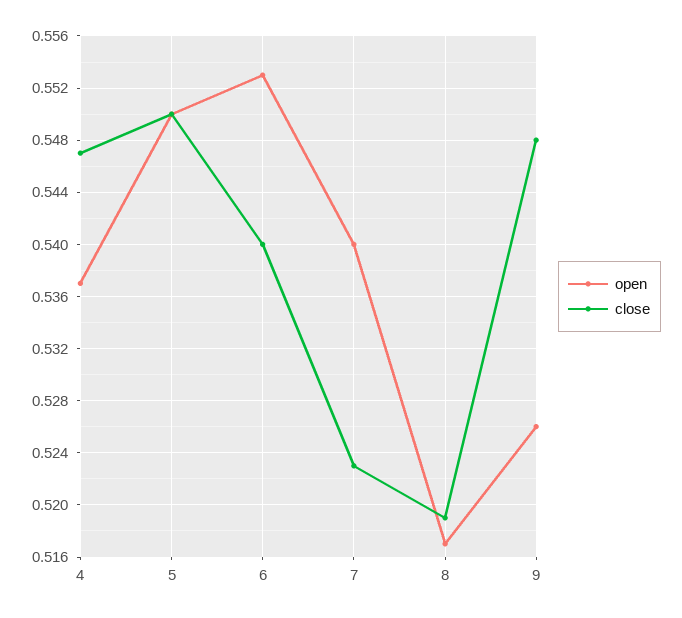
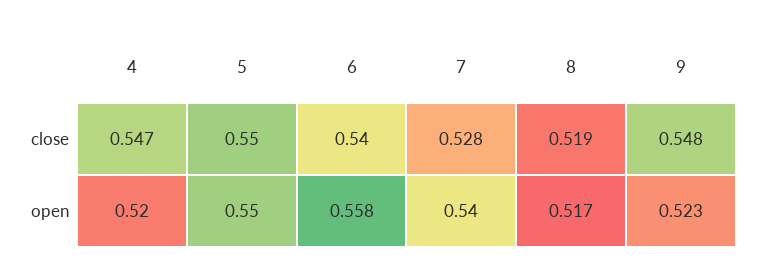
  {
    "open": {
-     "4": 0.537,
+     "4": 0.52,
      "5": 0.55,
-     "6": 0.553,
+     "6": 0.558,
      "7": 0.54,
      "8": 0.517,
-     "9": 0.526
+     "9": 0.523
    },
    "close": {
      "4": 0.547,
      "5": 0.55,
      "6": 0.54,
-     "7": 0.523,
+     "7": 0.528,
      "8": 0.519,
      "9": 0.548
    }
  }

